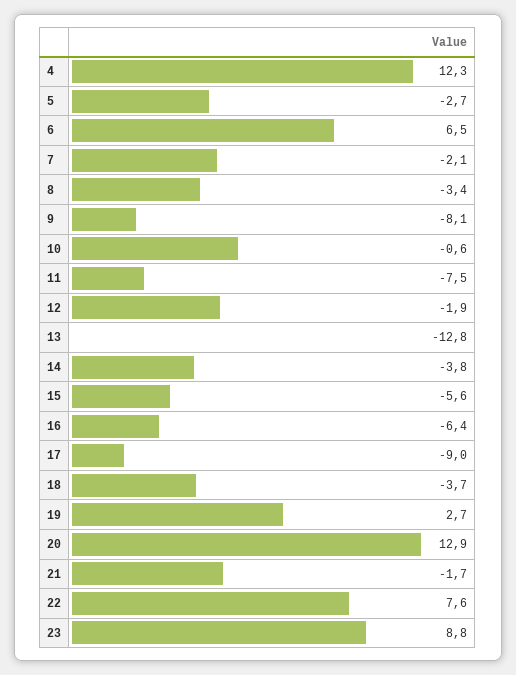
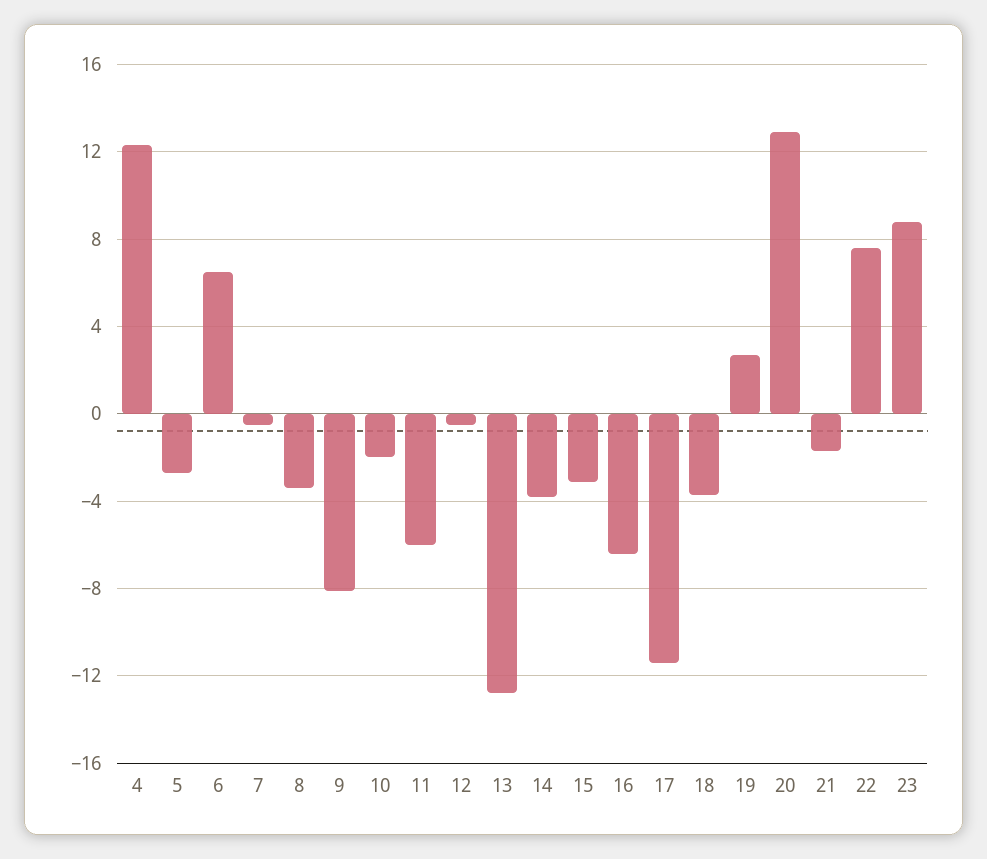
  {
    "4": 12.3,
    "5": -2.7,
    "6": 6.5,
-   "7": -2.1,
+   "7": -0.5,
    "8": -3.4,
    "9": -8.1,
-   "10": -0.6,
+   "10": -2,
-   "11": -7.5,
+   "11": -6,
-   "12": -1.9,
+   "12": -0.5,
    "13": -12.8,
    "14": -3.8,
-   "15": -5.6,
+   "15": -3,
    "16": -6.4,
-   "17": -9,
+   "17": -11.5,
    "18": -3.7,
    "19": 2.7,
    "20": 12.9,
    "21": -1.7,
    "22": 7.6,
    "23": 8.8
  }

